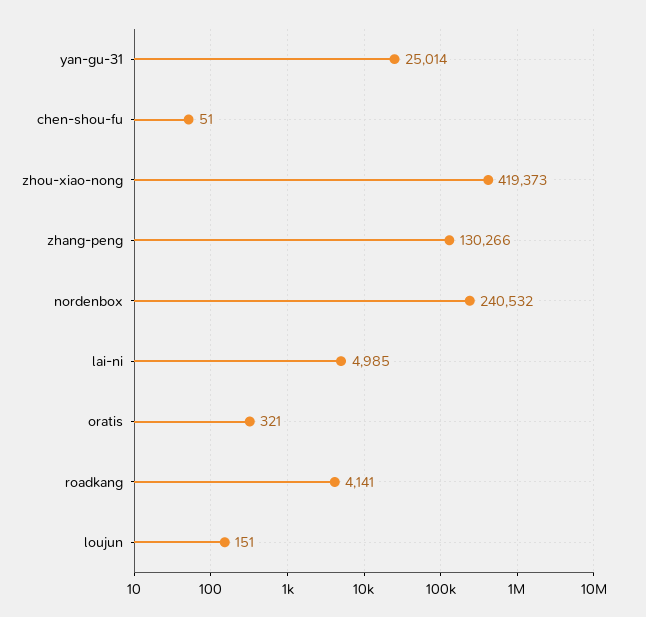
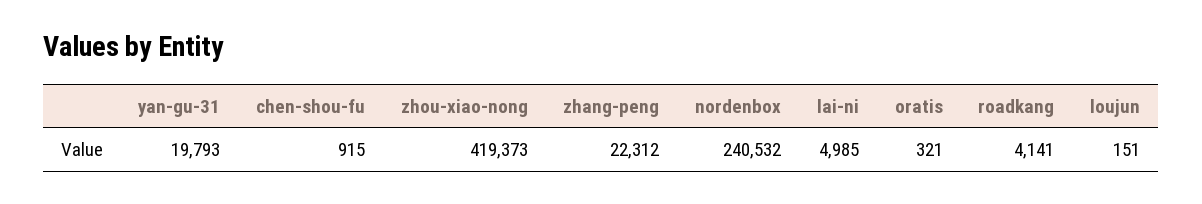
  {
-   "yan-gu-31": 25014,
+   "yan-gu-31": 19793,
-   "chen-shou-fu": 51,
+   "chen-shou-fu": 915,
    "zhou-xiao-nong": 419373,
-   "zhang-peng": 130266,
+   "zhang-peng": 22312,
    "nordenbox": 240532,
    "lai-ni": 4985,
    "oratis": 321,
    "roadkang": 4141,
    "loujun": 151
  }

